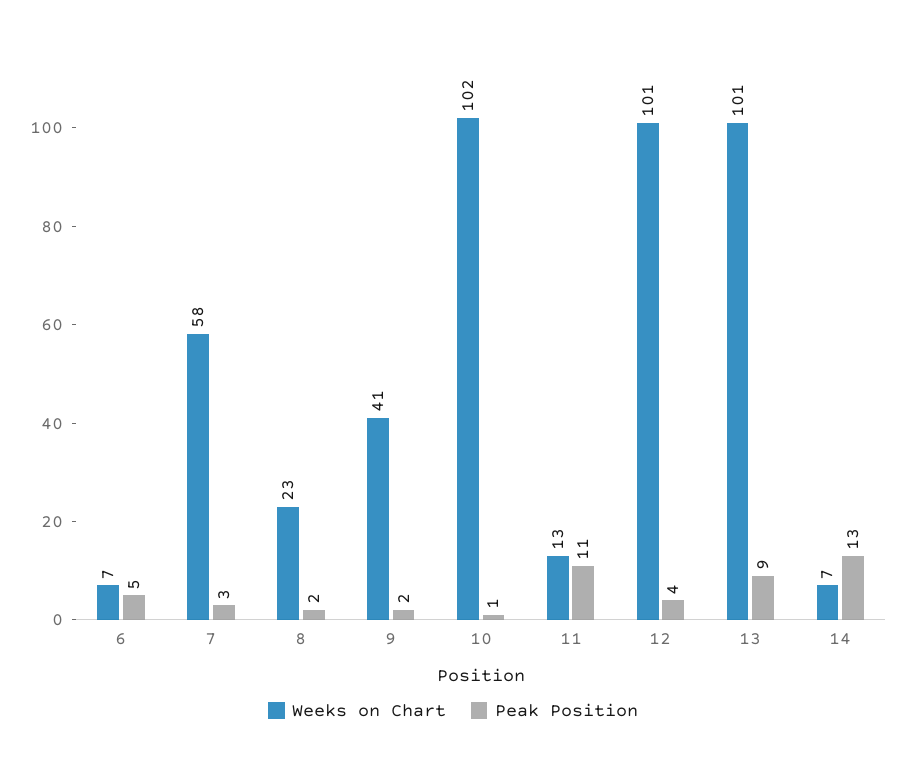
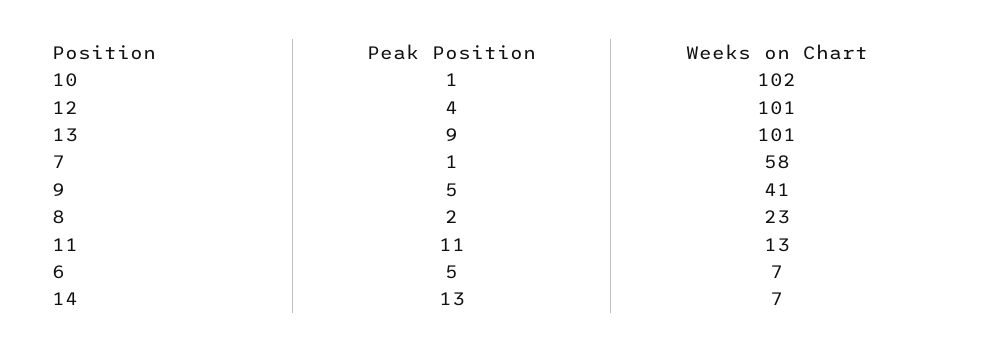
  {
    "Weeks on Chart": {
      "6": 7,
      "7": 58,
      "8": 23,
      "9": 41,
      "10": 102,
      "11": 13,
      "12": 101,
      "13": 101,
      "14": 7
    },
    "Peak Position": {
      "6": 5,
-     "7": 3,
+     "7": 1,
      "8": 2,
-     "9": 2,
+     "9": 5,
      "10": 1,
      "11": 11,
      "12": 4,
      "13": 9,
      "14": 13
    }
  }

